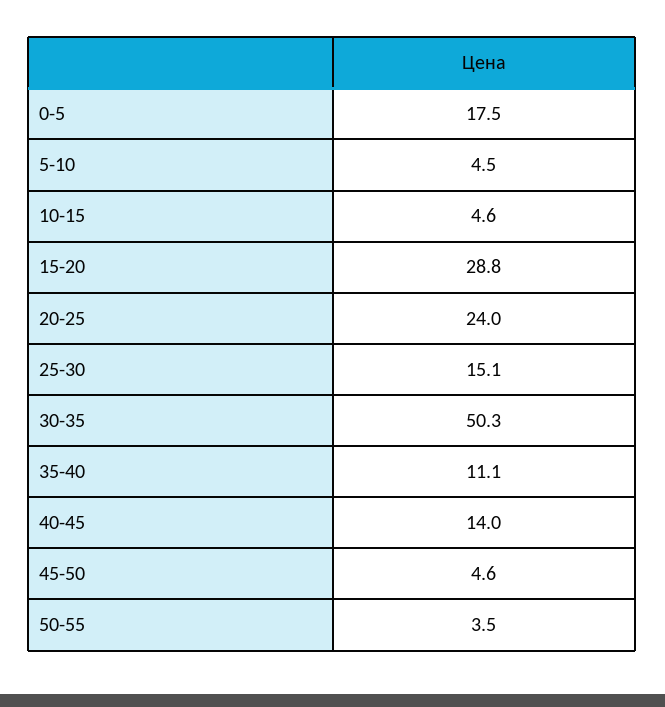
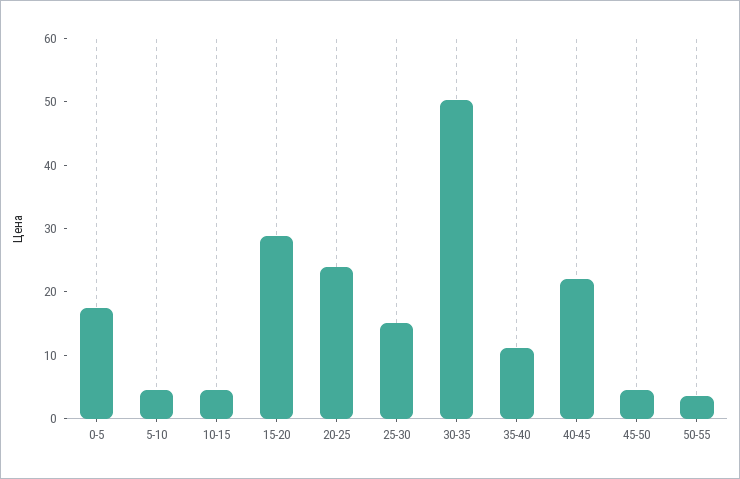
  {
    "0-5": 17.5,
    "5-10": 4.5,
    "10-15": 4.6,
    "15-20": 28.8,
    "20-25": 24,
    "25-30": 15.1,
    "30-35": 50.3,
    "35-40": 11.1,
-   "40-45": 14,
+   "40-45": 22,
    "45-50": 4.6,
    "50-55": 3.5
  }

